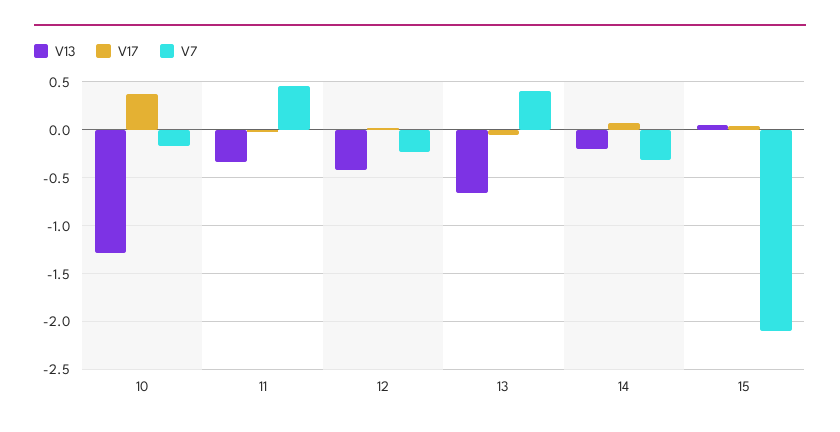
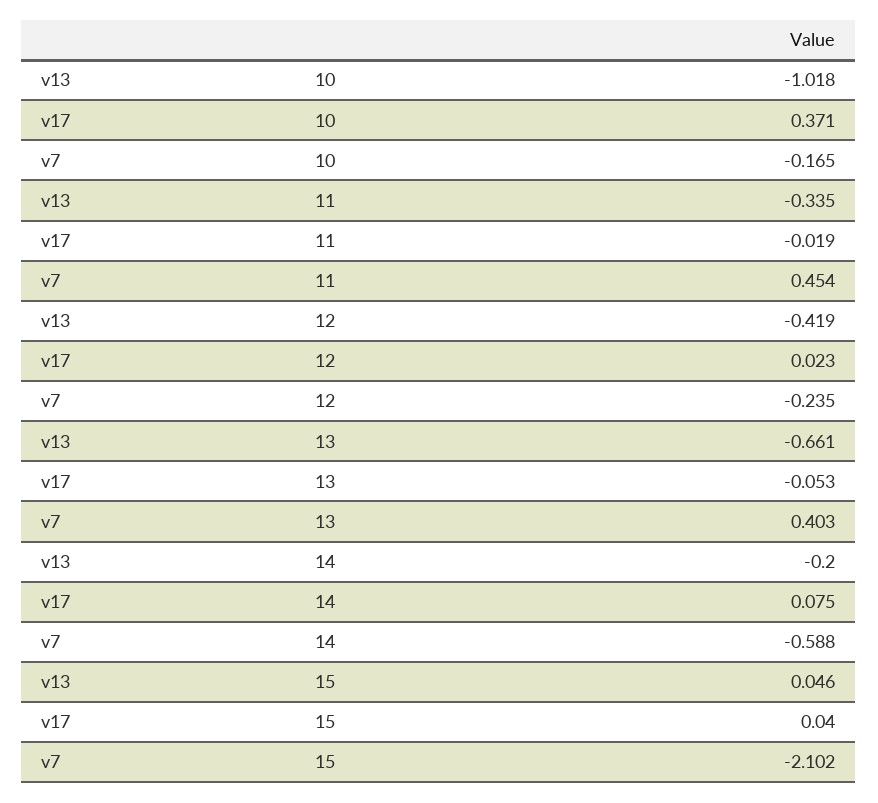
  {
    "V13": {
-     "10": -1.3,
+     "10": -1.018,
      "11": -0.335,
      "12": -0.419,
      "13": -0.661,
      "14": -0.2,
      "15": 0.046
    },
    "V17": {
      "10": 0.371,
      "11": -0.019,
      "12": 0.023,
      "13": -0.053,
      "14": 0.075,
      "15": 0.04
    },
    "V7": {
      "10": -0.165,
      "11": 0.454,
      "12": -0.235,
      "13": 0.403,
-     "14": -0.3,
+     "14": -0.588,
      "15": -2.102
    }
  }

